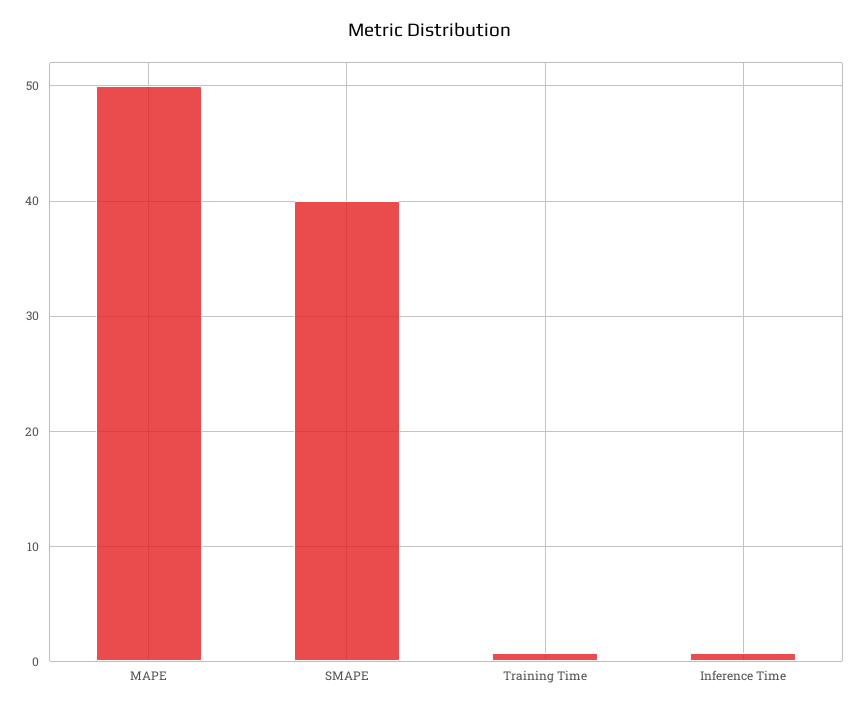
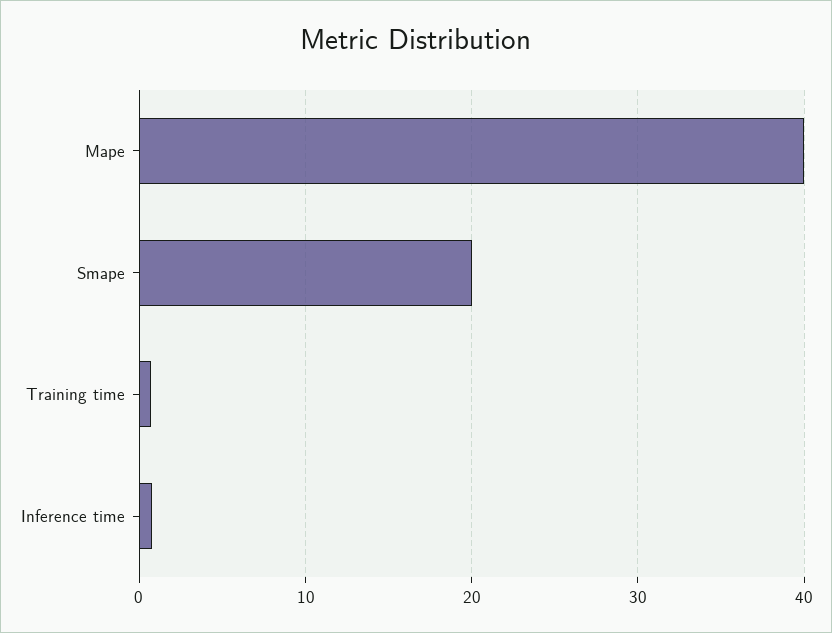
  {
-   "MAPE": 50,
+   "MAPE": 40,
-   "SMAPE": 40,
+   "SMAPE": 20,
    "Training Time": 1,
    "Inference Time": 1
  }

